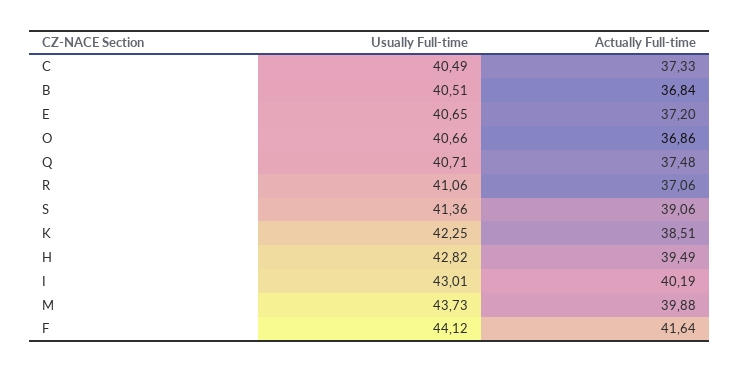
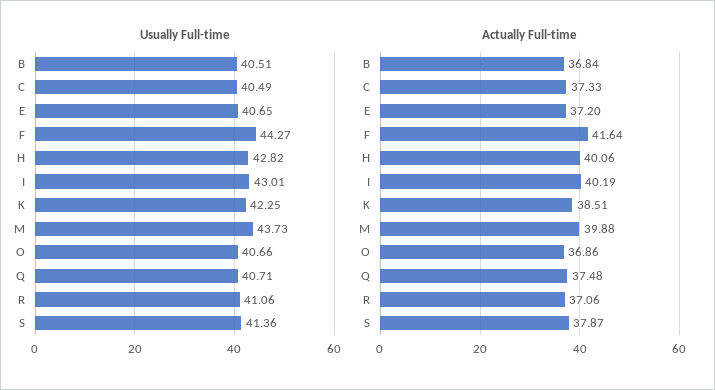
  {
    "Usually Full-time": {
      "C": 40.49,
      "B": 40.51,
      "E": 40.65,
      "O": 40.66,
      "Q": 40.71,
      "R": 41.06,
      "S": 41.36,
      "K": 42.25,
      "H": 42.82,
      "I": 43.01,
      "M": 43.73,
-     "F": 44.12
+     "F": 44.27
    },
    "Actually Full-time": {
      "C": 37.33,
      "B": 36.84,
      "E": 37.2,
      "O": 36.86,
      "Q": 37.48,
      "R": 37.06,
-     "S": 39.06,
+     "S": 37.87,
      "K": 38.51,
-     "H": 39.49,
+     "H": 40.06,
      "I": 40.19,
      "M": 39.88,
      "F": 41.64
    }
  }

